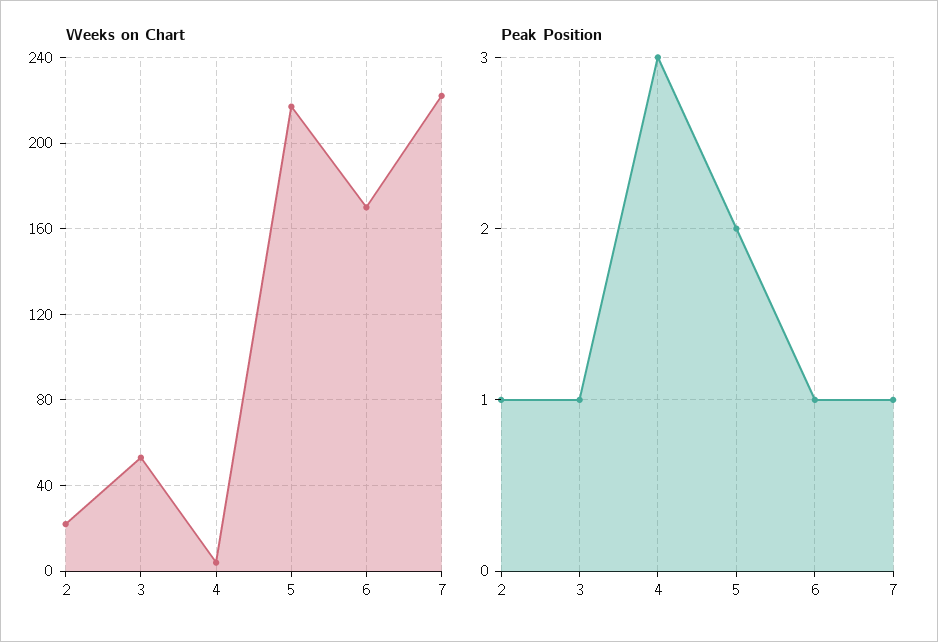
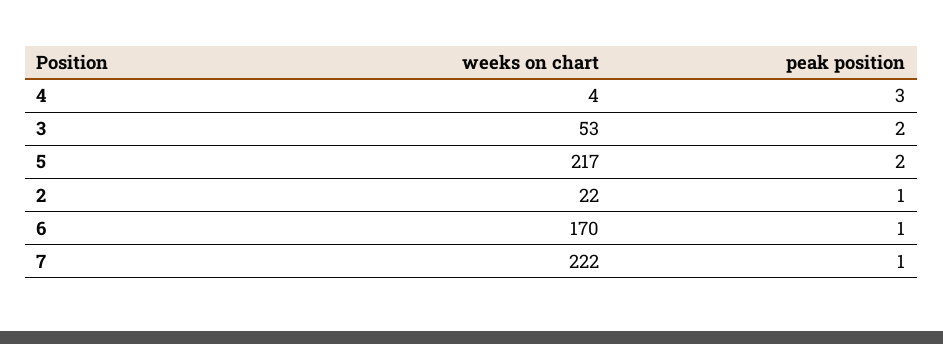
  {
    "Weeks on Chart": {
      "2": 22,
      "3": 53,
      "4": 4,
      "5": 217,
      "6": 170,
      "7": 222
    },
    "Peak Position": {
      "2": 1,
-     "3": 1,
+     "3": 2,
      "4": 3,
      "5": 2,
      "6": 1,
      "7": 1
    }
  }

